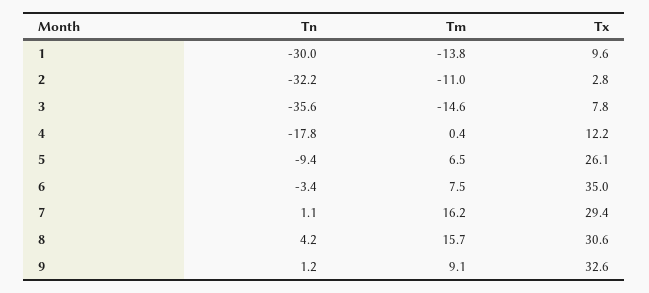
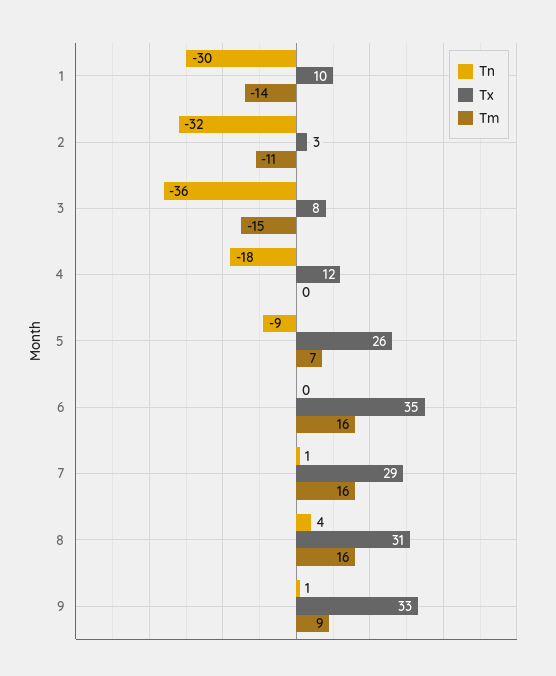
  {
    "Tn": {
      "1": -30,
      "2": -32.2,
      "3": -35.6,
      "4": -17.8,
      "5": -9.4,
-     "6": -3.4,
+     "6": 0,
      "7": 1.1,
      "8": 4.2,
      "9": 1.2
    },
    "Tm": {
      "1": -13.8,
      "2": -11,
      "3": -14.6,
      "4": 0.4,
      "5": 6.5,
-     "6": 7.5,
+     "6": 16,
      "7": 16.2,
      "8": 15.7,
      "9": 9.1
    },
    "Tx": {
      "1": 9.6,
      "2": 2.8,
      "3": 7.8,
      "4": 12.2,
      "5": 26.1,
      "6": 35,
      "7": 29.4,
      "8": 30.6,
      "9": 32.6
    }
  }

